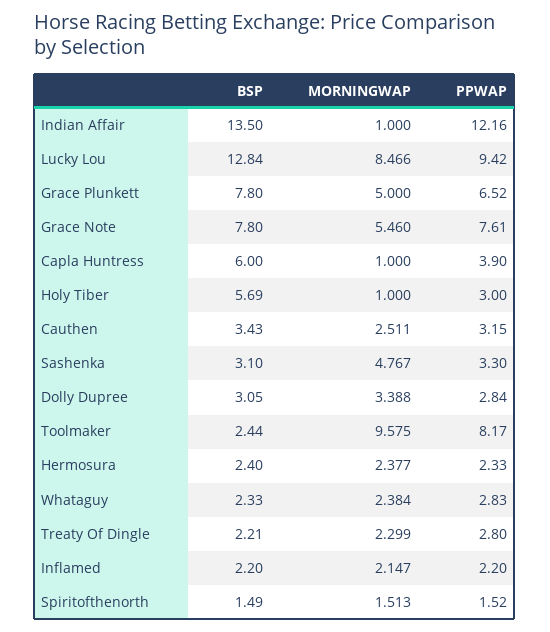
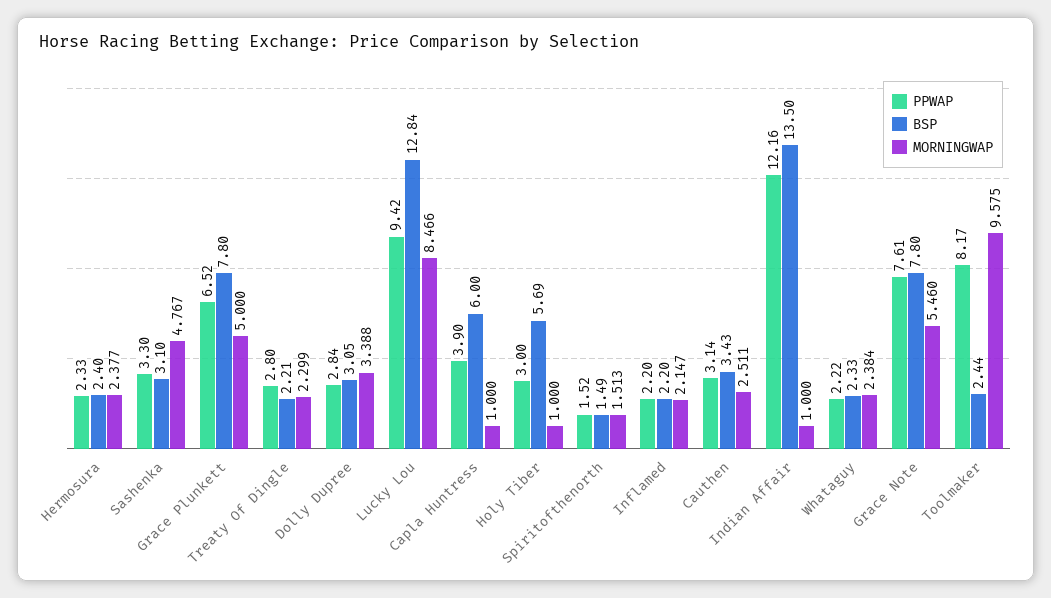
  {
    "BSP": {
      "Indian Affair": 13.5,
      "Lucky Lou": 12.84,
      "Grace Plunkett": 7.8,
      "Grace Note": 7.8,
      "Capla Huntress": 6,
      "Holy Tiber": 5.69,
      "Cauthen": 3.43,
      "Sashenka": 3.1,
      "Dolly Dupree": 3.05,
      "Toolmaker": 2.44,
      "Hermosura": 2.4,
      "Whataguy": 2.33,
      "Treaty Of Dingle": 2.21,
      "Inflamed": 2.2,
      "Spiritofthenorth": 1.49
    },
    "MORNINGWAP": {
      "Indian Affair": 1,
      "Lucky Lou": 8.466,
      "Grace Plunkett": 5,
      "Grace Note": 5.46,
      "Capla Huntress": 1,
      "Holy Tiber": 1,
      "Cauthen": 2.511,
      "Sashenka": 4.767,
      "Dolly Dupree": 3.388,
      "Toolmaker": 9.575,
      "Hermosura": 2.377,
      "Whataguy": 2.384,
      "Treaty Of Dingle": 2.299,
      "Inflamed": 2.147,
      "Spiritofthenorth": 1.513
    },
    "PPWAP": {
      "Indian Affair": 12.16,
      "Lucky Lou": 9.42,
      "Grace Plunkett": 6.52,
      "Grace Note": 7.61,
      "Capla Huntress": 3.9,
      "Holy Tiber": 3,
-     "Cauthen": 3.15,
+     "Cauthen": 3.14,
      "Sashenka": 3.3,
      "Dolly Dupree": 2.84,
      "Toolmaker": 8.17,
      "Hermosura": 2.33,
-     "Whataguy": 2.83,
+     "Whataguy": 2.22,
      "Treaty Of Dingle": 2.8,
      "Inflamed": 2.2,
      "Spiritofthenorth": 1.52
    }
  }

